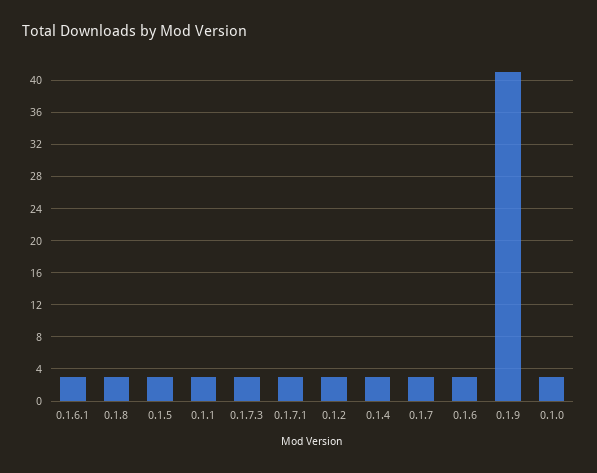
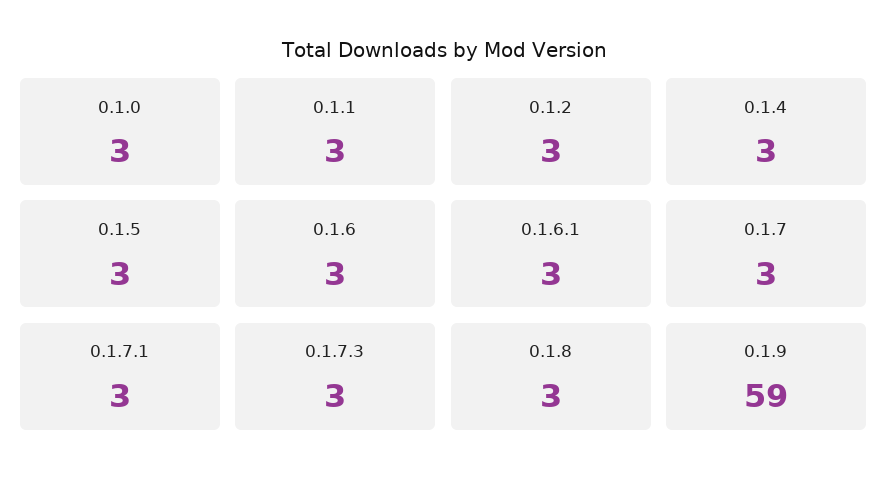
  {
    "0.1.6.1": 3,
    "0.1.8": 3,
    "0.1.5": 3,
    "0.1.1": 3,
    "0.1.7.3": 3,
    "0.1.7.1": 3,
    "0.1.2": 3,
    "0.1.4": 3,
    "0.1.7": 3,
    "0.1.6": 3,
-   "0.1.9": 41,
+   "0.1.9": 59,
    "0.1.0": 3
  }

